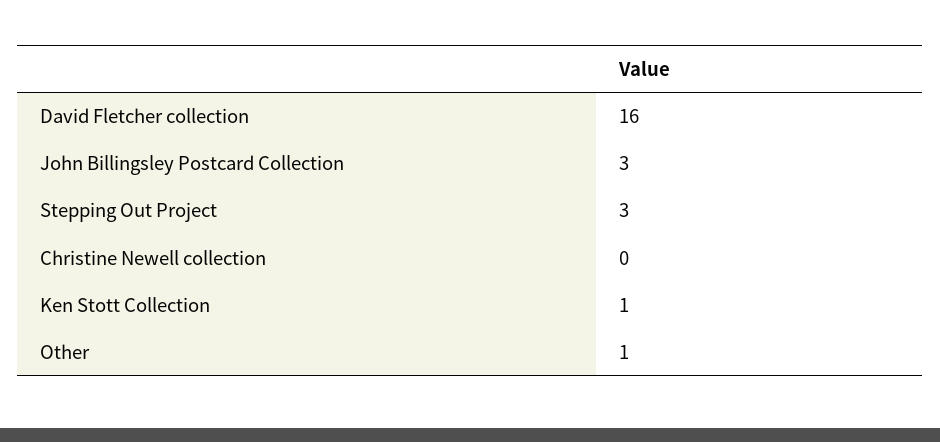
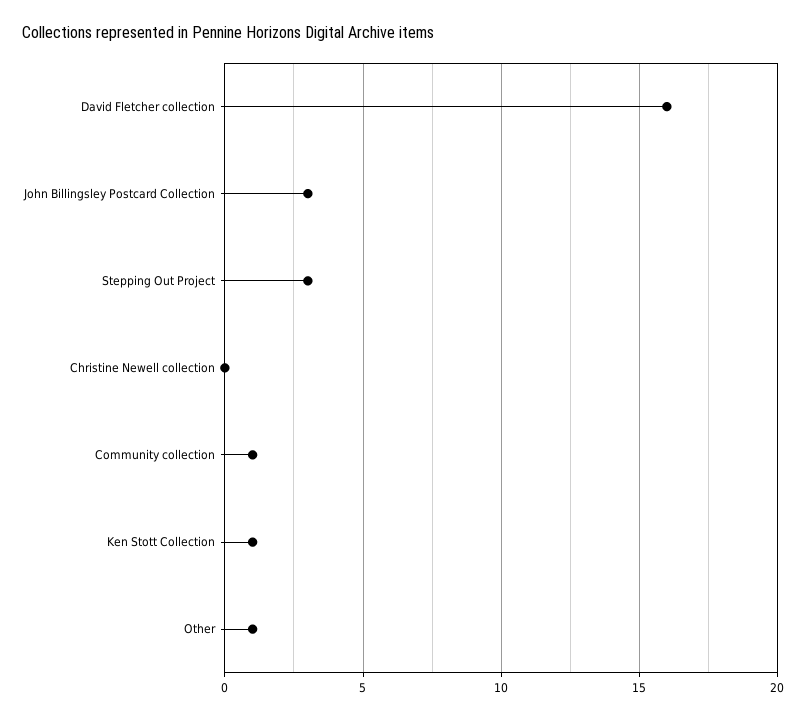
  {
    "David Fletcher collection": 16,
    "John Billingsley Postcard Collection": 3,
    "Stepping Out Project": 3,
    "Christine Newell collection": 0,
    "Ken Stott Collection": 1,
-   "Other": 1
+   "Other": 1,
+   "Community collection": 1
  }

